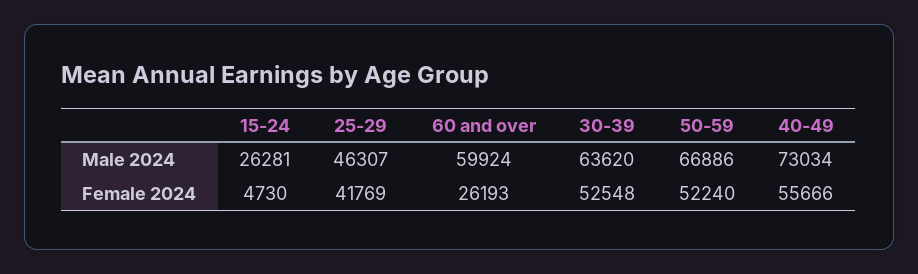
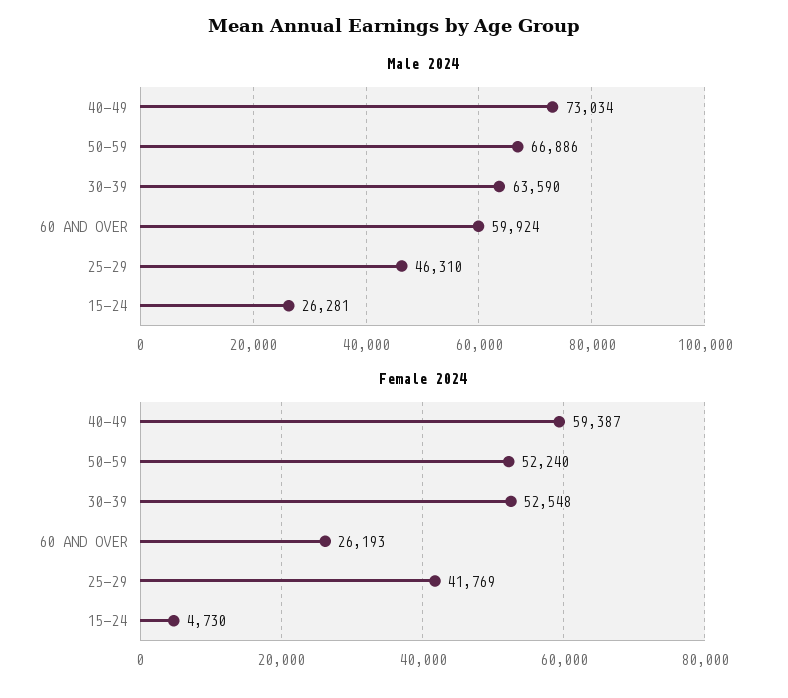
  {
    "Male 2024": {
      "15-24": 26281,
-     "25-29": 46307,
+     "25-29": 46310,
      "60 and over": 59924,
-     "30-39": 63620,
+     "30-39": 63590,
      "50-59": 66886,
      "40-49": 73034
    },
    "Female 2024": {
      "15-24": 4730,
      "25-29": 41769,
      "60 and over": 26193,
      "30-39": 52548,
      "50-59": 52240,
-     "40-49": 55666
+     "40-49": 59387
    }
  }

